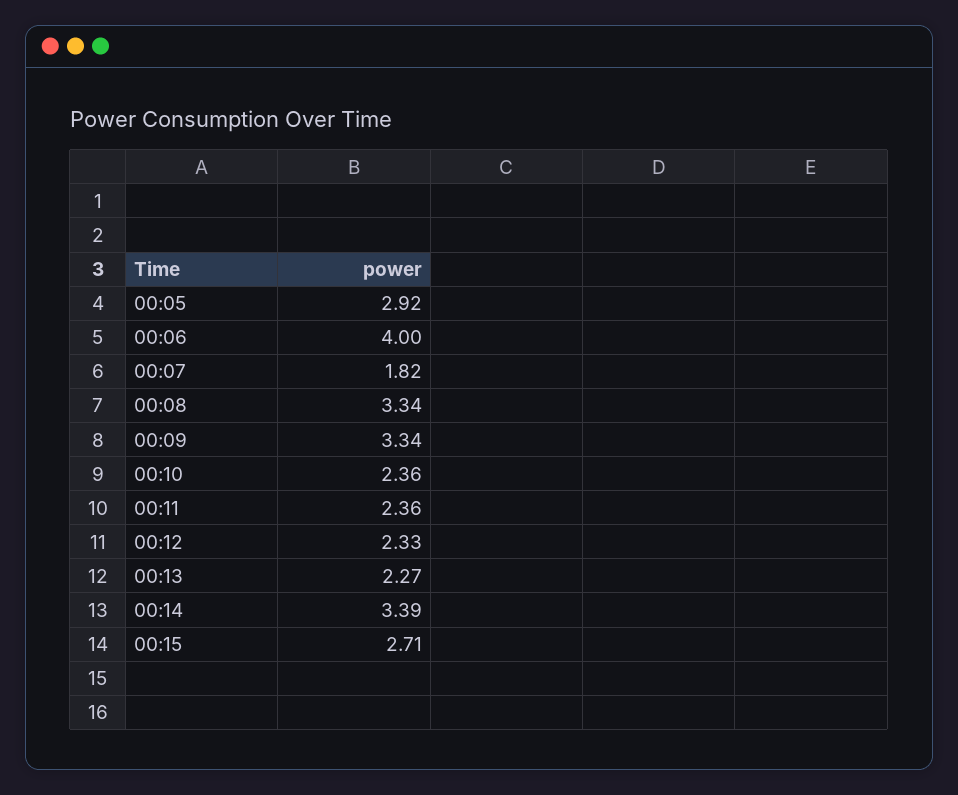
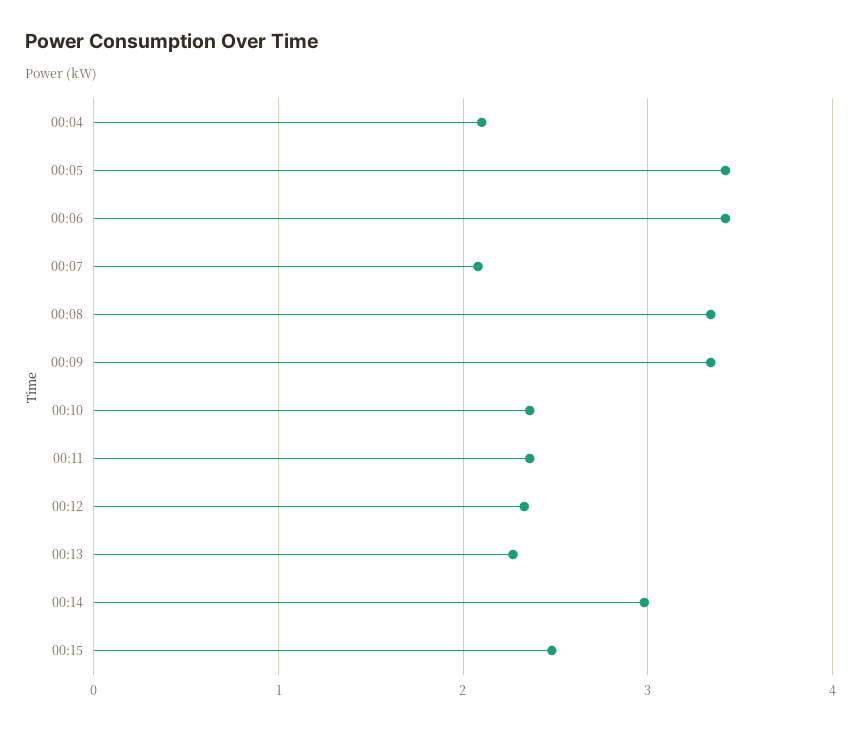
  {
-   "00:05": 2.92,
+   "00:05": 3.4,
-   "00:06": 4,
+   "00:06": 3.4,
-   "00:07": 1.82,
+   "00:07": 2.1,
    "00:08": 3.34,
    "00:09": 3.34,
    "00:10": 2.36,
    "00:11": 2.36,
    "00:12": 2.33,
    "00:13": 2.27,
-   "00:14": 3.39,
+   "00:14": 3,
-   "00:15": 2.71
+   "00:15": 2.5,
+   "00:04": 2.1
  }

